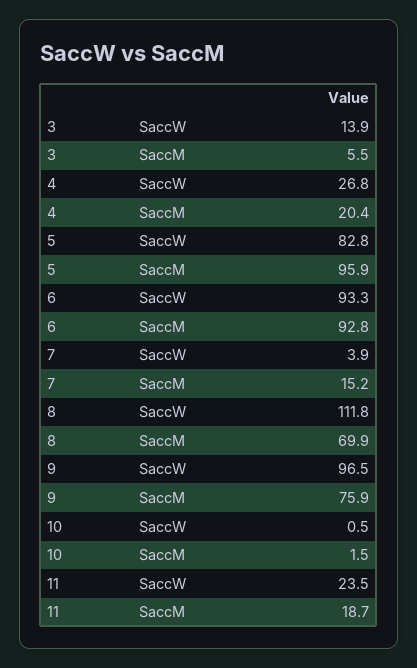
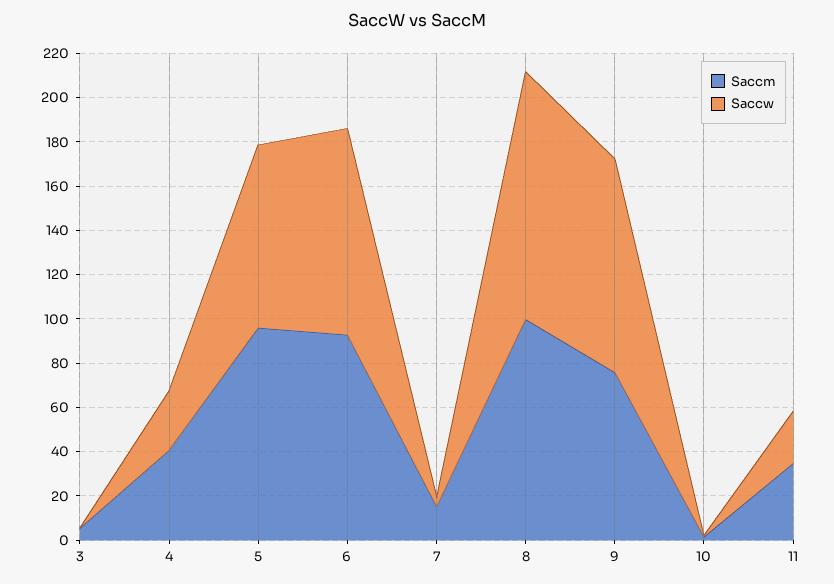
  {
    "SaccW": {
-     "3": 13.9,
+     "3": 0,
      "4": 26.8,
      "5": 82.8,
      "6": 93.3,
      "7": 3.9,
      "8": 111.8,
      "9": 96.5,
      "10": 0.5,
      "11": 23.5
    },
    "SaccM": {
      "3": 5.5,
-     "4": 20.4,
+     "4": 40,
      "5": 95.9,
      "6": 92.8,
      "7": 15.2,
-     "8": 69.9,
+     "8": 100,
      "9": 75.9,
      "10": 1.5,
-     "11": 18.7
+     "11": 35
    }
  }

